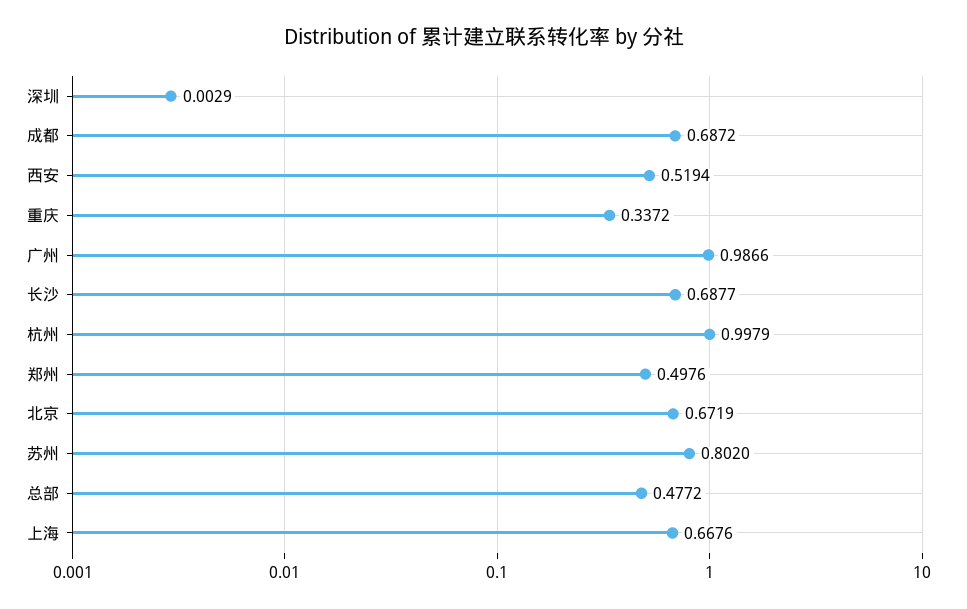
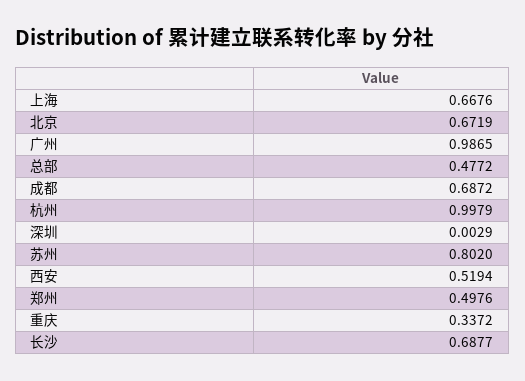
  {
    "深圳": 0.0029,
    "成都": 0.6872,
    "西安": 0.5194,
    "重庆": 0.3372,
-   "广州": 0.9866,
+   "广州": 0.9865,
    "长沙": 0.6877,
    "杭州": 0.9979,
    "郑州": 0.4976,
    "北京": 0.6719,
    "苏州": 0.802,
    "总部": 0.4772,
    "上海": 0.6676
  }

